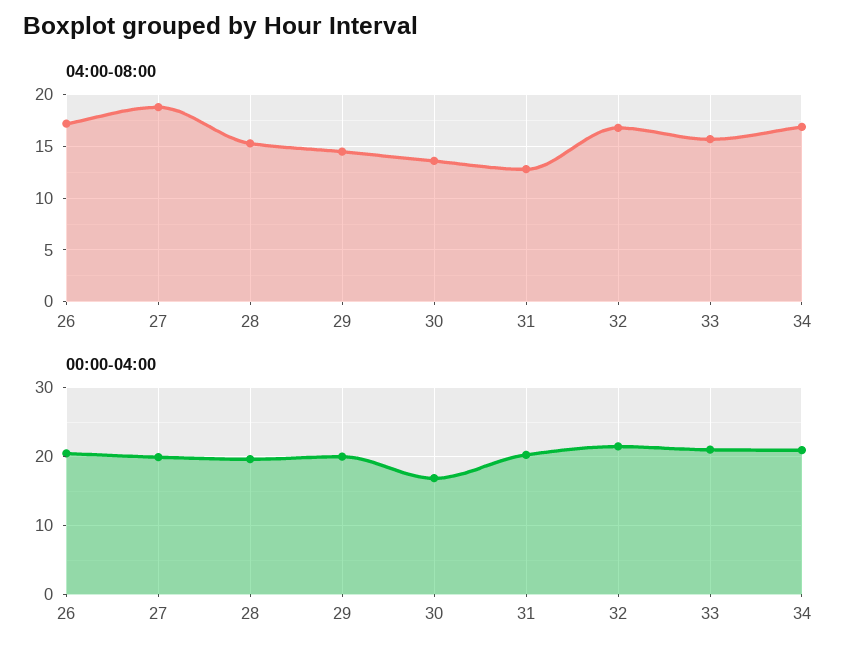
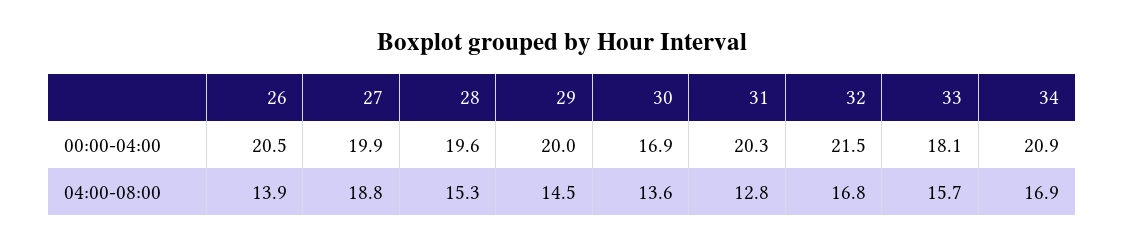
  {
    "04:00-08:00": {
-     "26": 17,
+     "26": 13.9,
      "27": 18.8,
      "28": 15.3,
      "29": 14.5,
      "30": 13.6,
      "31": 12.8,
      "32": 16.8,
      "33": 15.7,
      "34": 16.9
    },
    "00:00-04:00": {
      "26": 20.5,
      "27": 19.9,
      "28": 19.6,
      "29": 20,
      "30": 16.9,
      "31": 20.3,
      "32": 21.5,
-     "33": 21,
+     "33": 18.1,
      "34": 20.9
    }
  }

